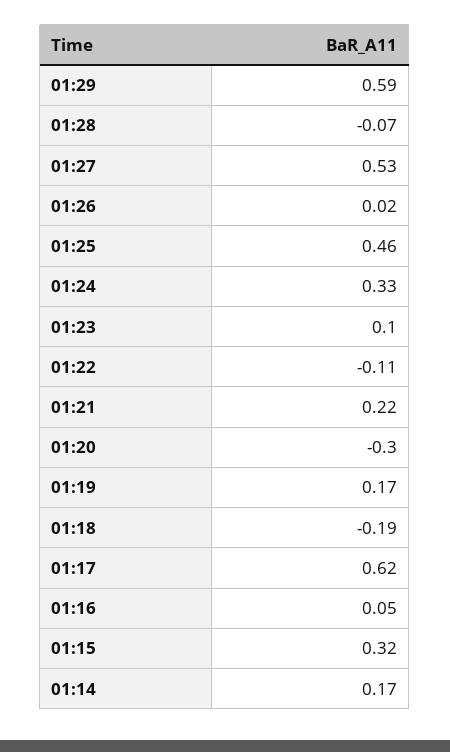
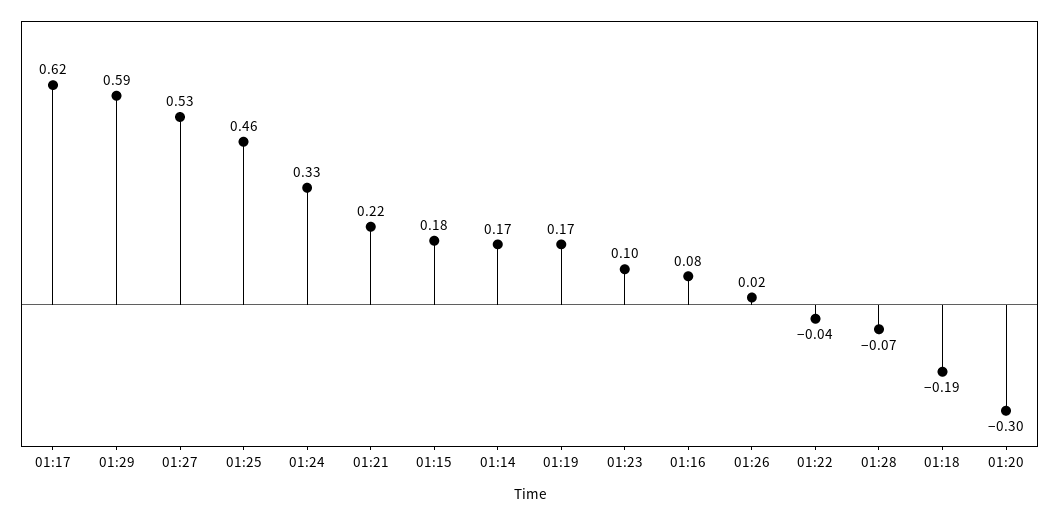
  {
    "01:29": 0.59,
    "01:28": -0.07,
    "01:27": 0.53,
    "01:26": 0.02,
    "01:25": 0.46,
    "01:24": 0.33,
    "01:23": 0.1,
-   "01:22": -0.11,
+   "01:22": -0.04,
    "01:21": 0.22,
    "01:20": -0.3,
    "01:19": 0.17,
    "01:18": -0.19,
    "01:17": 0.62,
-   "01:16": 0.05,
+   "01:16": 0.08,
-   "01:15": 0.32,
+   "01:15": 0.18,
    "01:14": 0.17
  }

